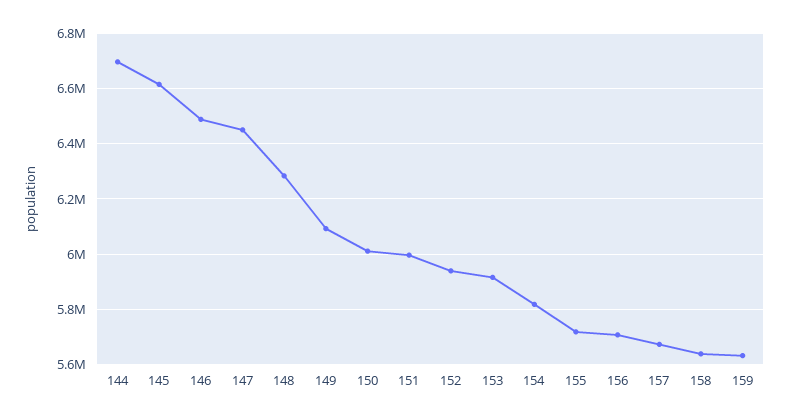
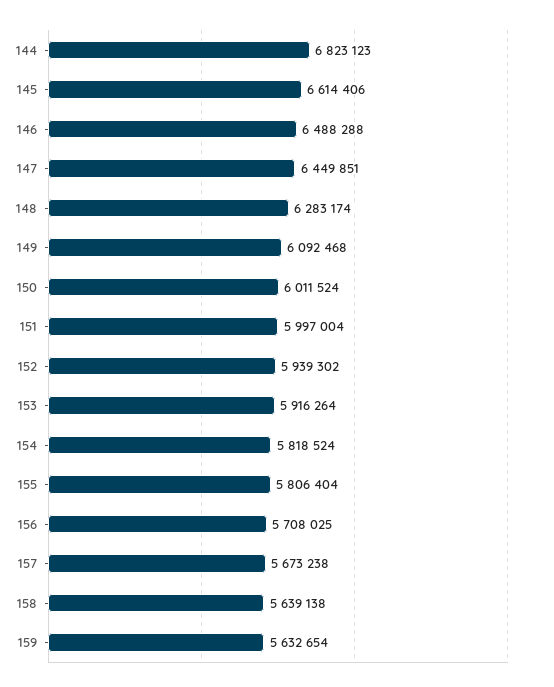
  {
-   "144": 6700000,
+   "144": 6823123,
    "145": 6614406,
    "146": 6488288,
    "147": 6449851,
    "148": 6283174,
    "149": 6092468,
    "150": 6011524,
    "151": 5997004,
    "152": 5939302,
    "153": 5916264,
    "154": 5818524,
-   "155": 5725000,
+   "155": 5806404,
    "156": 5708025,
    "157": 5673238,
    "158": 5639138,
    "159": 5632654
  }

